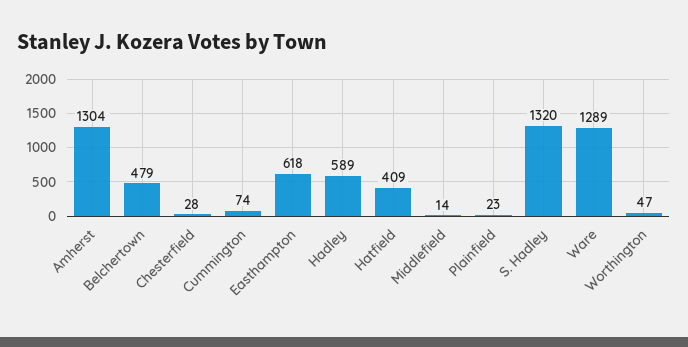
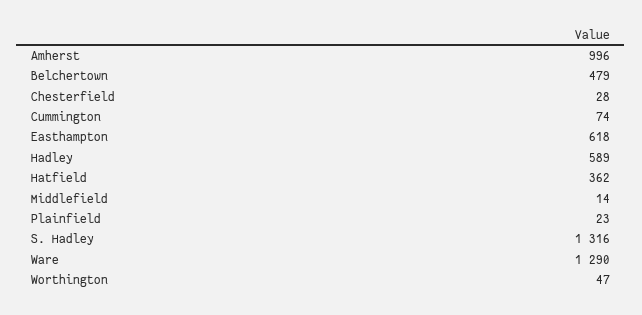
  {
-   "Amherst": 1304,
+   "Amherst": 996,
    "Belchertown": 479,
    "Chesterfield": 28,
    "Cummington": 74,
    "Easthampton": 618,
    "Hadley": 589,
-   "Hatfield": 409,
+   "Hatfield": 362,
    "Middlefield": 14,
    "Plainfield": 23,
-   "S. Hadley": 1320,
+   "S. Hadley": 1316,
-   "Ware": 1289,
+   "Ware": 1290,
    "Worthington": 47
  }

